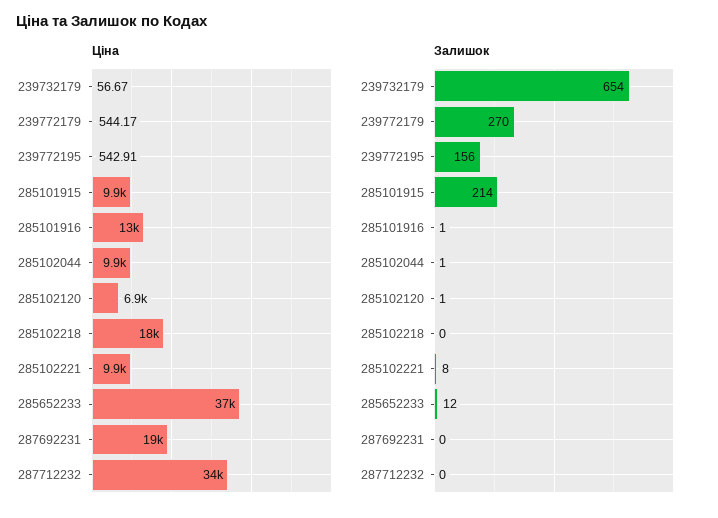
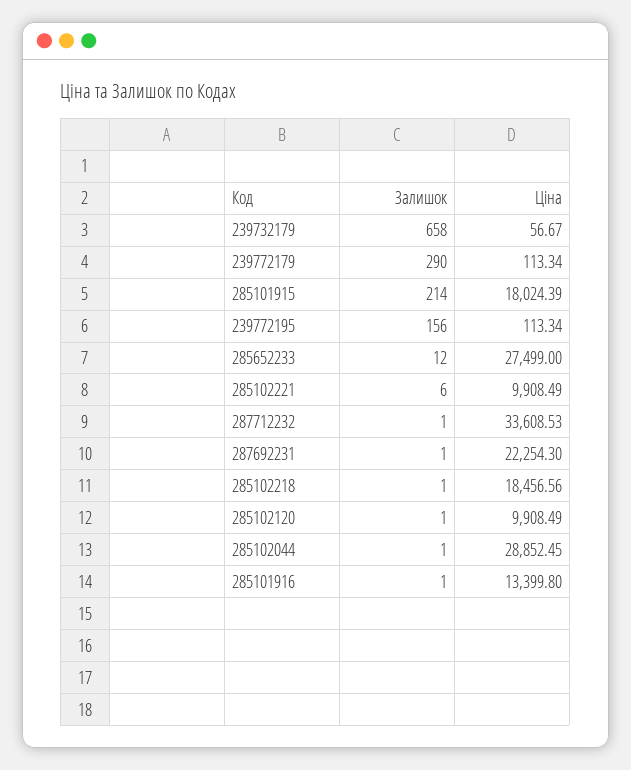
  {
    "Ціна": {
      "239732179": 56.67,
-     "239772179": 544.17,
+     "239772179": 113.34,
-     "239772195": 542.91,
+     "239772195": 113.34,
-     "285101915": 9900,
+     "285101915": 18024.39,
      "285101916": 13399.8,
-     "285102044": 9900,
+     "285102044": 28852.45,
-     "285102120": 6900,
+     "285102120": 9908.49,
      "285102218": 18456.56,
      "285102221": 9908.49,
-     "285652233": 37000,
+     "285652233": 27499,
-     "287692231": 19000,
+     "287692231": 22254.3,
      "287712232": 33608.53
    },
    "Залишок": {
-     "239732179": 654,
+     "239732179": 658,
-     "239772179": 270,
+     "239772179": 290,
      "239772195": 156,
      "285101915": 214,
      "285101916": 1,
      "285102044": 1,
      "285102120": 1,
-     "285102218": 0,
+     "285102218": 1,
-     "285102221": 8,
+     "285102221": 6,
      "285652233": 12,
-     "287692231": 0,
+     "287692231": 1,
-     "287712232": 0
+     "287712232": 1
    }
  }

